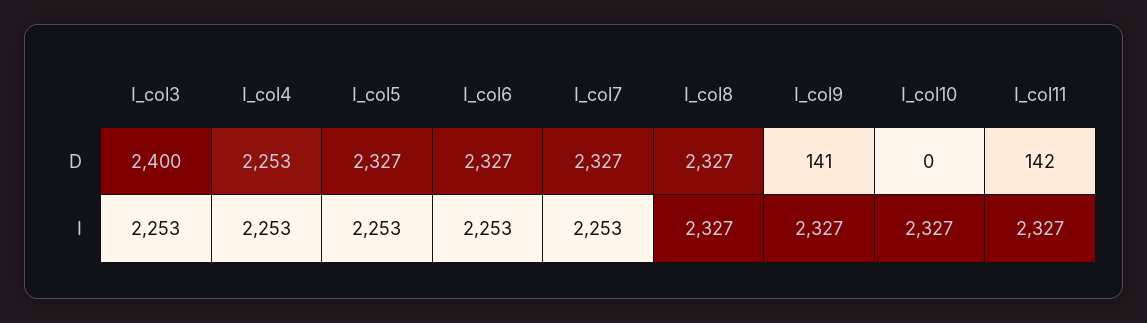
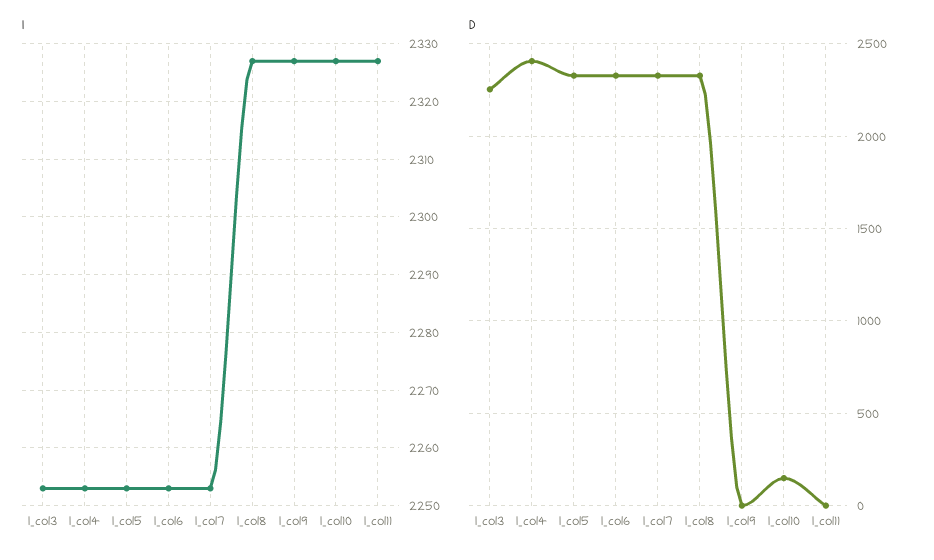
  {
    "D": {
-     "I_col3": 2400,
+     "I_col3": 2250,
-     "I_col4": 2253,
+     "I_col4": 2400,
      "I_col5": 2327,
      "I_col6": 2327,
      "I_col7": 2327,
      "I_col8": 2327,
-     "I_col9": 141,
+     "I_col9": 0,
-     "I_col10": 0,
+     "I_col10": 150,
-     "I_col11": 142
+     "I_col11": 0
    },
    "I": {
      "I_col3": 2253,
      "I_col4": 2253,
      "I_col5": 2253,
      "I_col6": 2253,
      "I_col7": 2253,
      "I_col8": 2327,
      "I_col9": 2327,
      "I_col10": 2327,
      "I_col11": 2327
    }
  }

